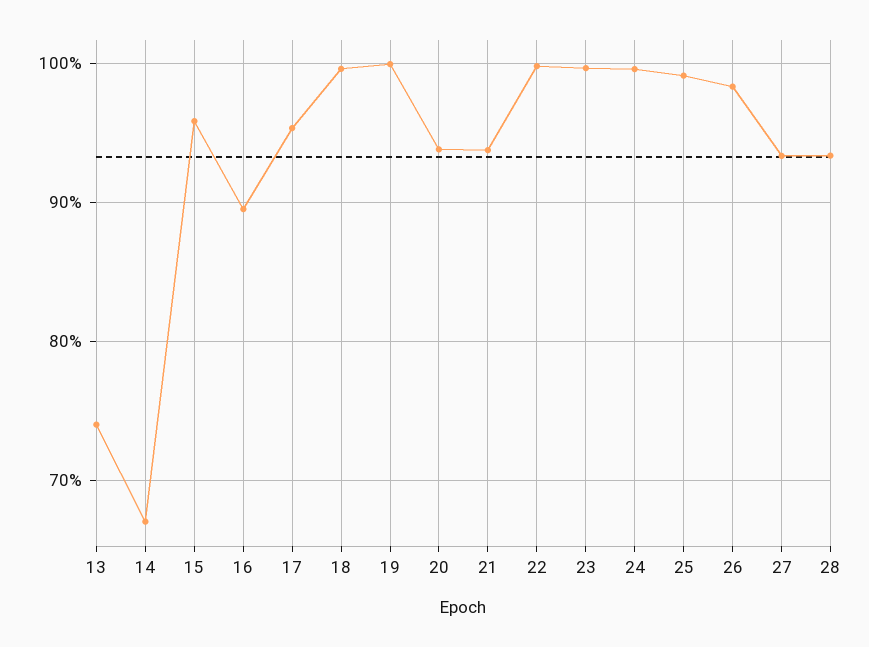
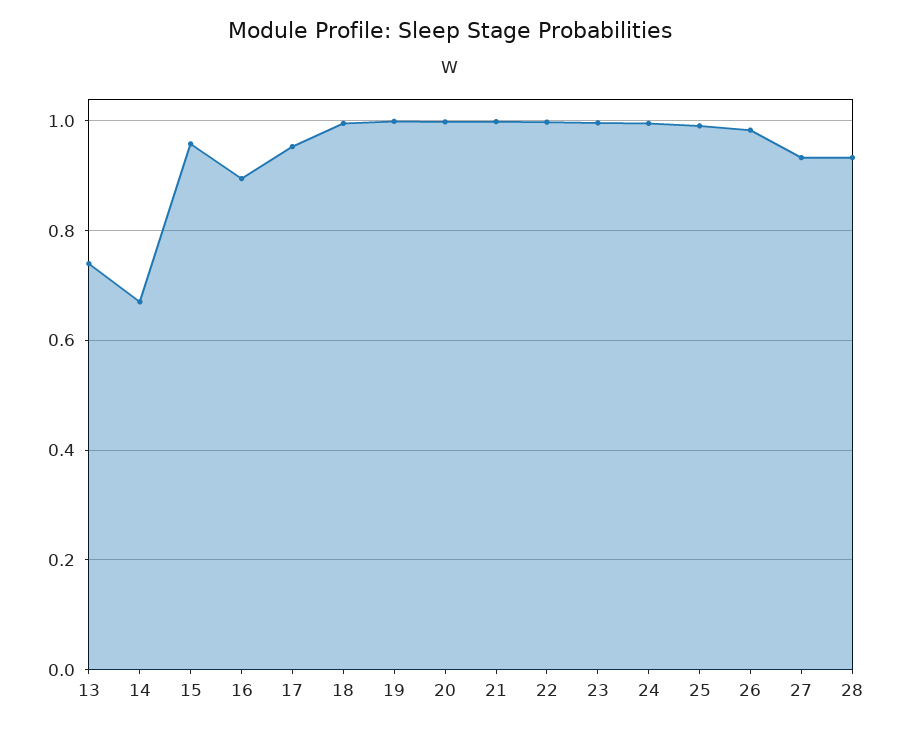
  {
    "13": 0.74,
    "14": 0.67,
    "15": 0.96,
    "16": 0.89,
    "17": 0.95,
    "18": 1,
    "19": 1,
-   "20": 0.94,
+   "20": 1,
-   "21": 0.94,
+   "21": 1,
    "22": 1,
    "23": 1,
    "24": 1,
    "25": 0.99,
    "26": 0.98,
    "27": 0.93,
    "28": 0.93
  }

